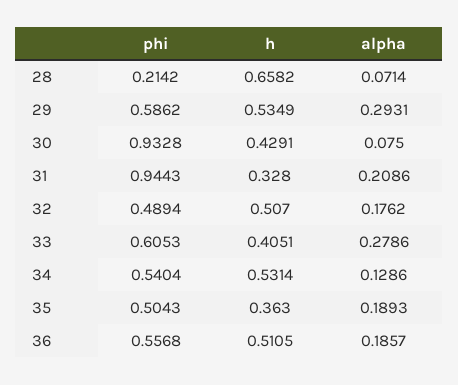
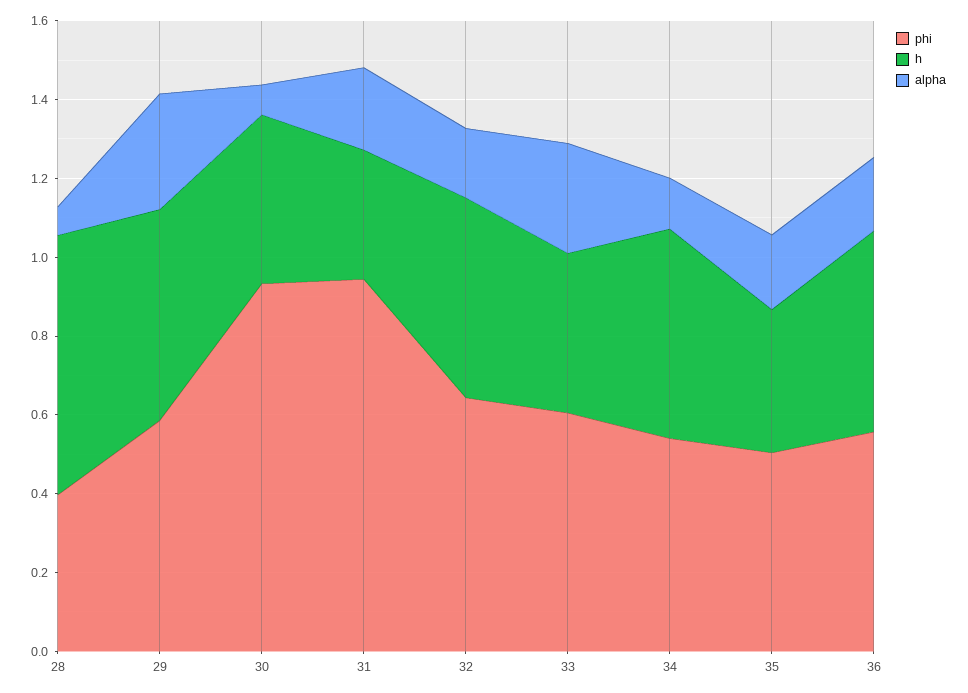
  {
    "phi": {
-     "28": 0.2142,
+     "28": 0.4,
      "29": 0.5862,
      "30": 0.9328,
      "31": 0.9443,
-     "32": 0.4894,
+     "32": 0.65,
      "33": 0.6053,
      "34": 0.5404,
      "35": 0.5043,
      "36": 0.5568
    },
    "h": {
      "28": 0.6582,
      "29": 0.5349,
      "30": 0.4291,
      "31": 0.328,
      "32": 0.507,
      "33": 0.4051,
      "34": 0.5314,
      "35": 0.363,
      "36": 0.5105
    },
    "alpha": {
      "28": 0.0714,
      "29": 0.2931,
      "30": 0.075,
      "31": 0.2086,
      "32": 0.1762,
      "33": 0.2786,
      "34": 0.1286,
      "35": 0.1893,
      "36": 0.1857
    }
  }

